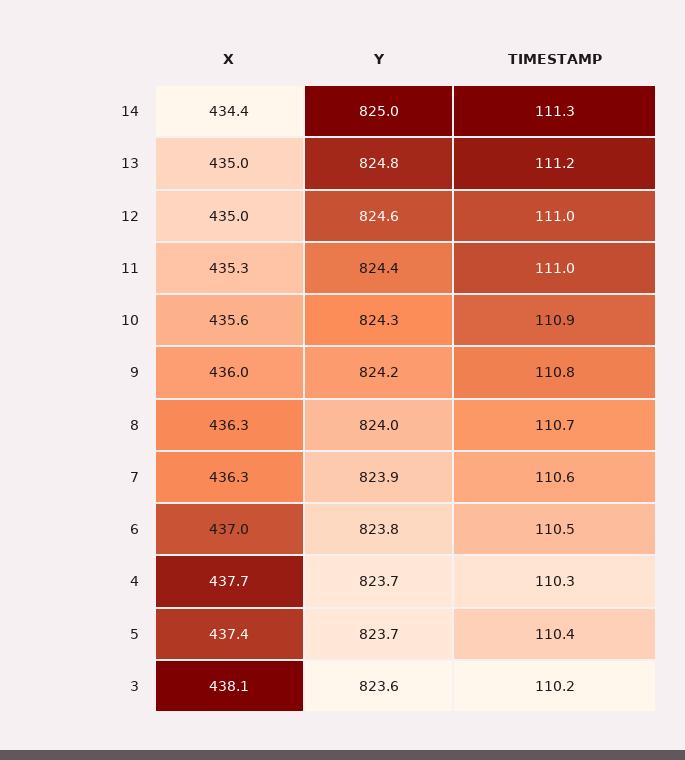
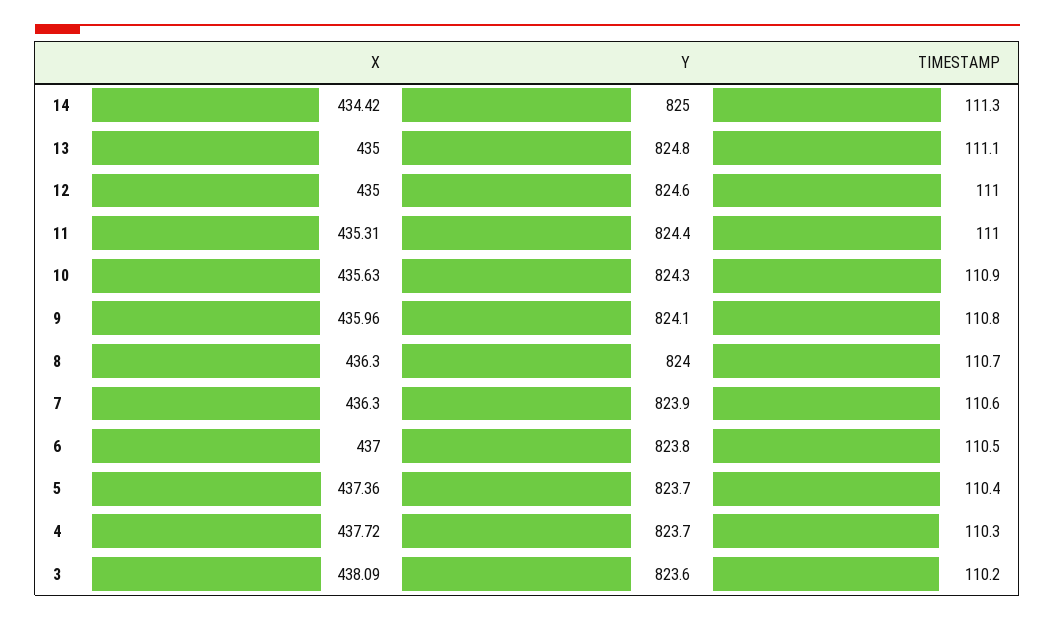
  {
    "X": {
      "14": 434.42,
      "13": 435,
      "12": 435,
      "11": 435.31,
      "10": 435.63,
      "9": 435.96,
      "8": 436.3,
      "7": 436.3,
      "6": 437,
      "4": 437.72,
      "5": 437.36,
      "3": 438.09
    },
    "Y": {
      "14": 825,
      "13": 824.8,
      "12": 824.6,
      "11": 824.4,
      "10": 824.3,
-     "9": 824.2,
+     "9": 824.1,
      "8": 824,
      "7": 823.9,
      "6": 823.8,
      "4": 823.7,
      "5": 823.7,
      "3": 823.6
    },
    "TIMESTAMP": {
      "14": 111.3,
-     "13": 111.2,
+     "13": 111.1,
      "12": 111,
      "11": 111,
      "10": 110.9,
      "9": 110.8,
      "8": 110.7,
      "7": 110.6,
      "6": 110.5,
      "4": 110.3,
      "5": 110.4,
      "3": 110.2
    }
  }

